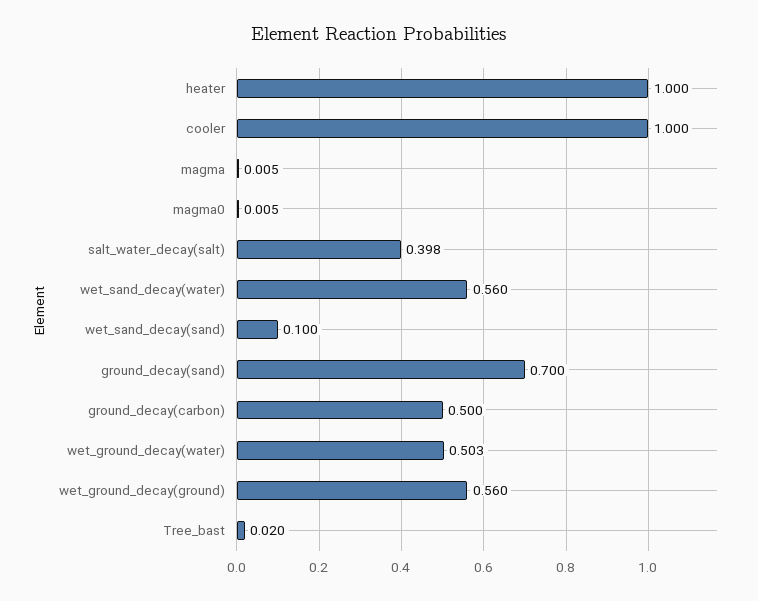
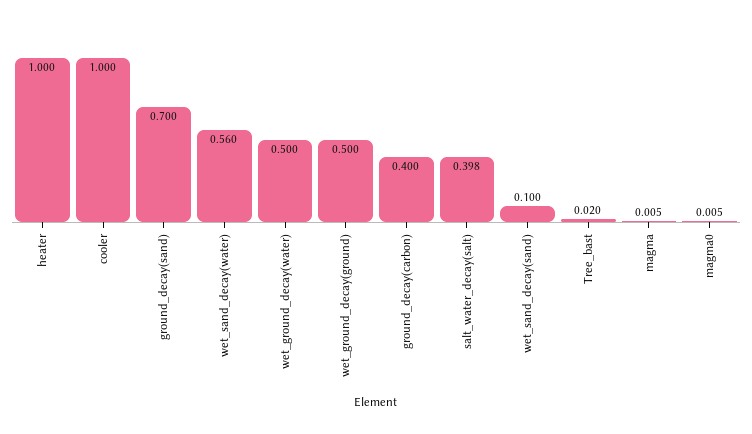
  {
    "heater": 1,
    "cooler": 1,
    "magma": 0.005,
    "magma0": 0.005,
    "salt_water_decay(salt)": 0.398,
    "wet_sand_decay(water)": 0.56,
    "wet_sand_decay(sand)": 0.1,
    "ground_decay(sand)": 0.7,
-   "ground_decay(carbon)": 0.5,
+   "ground_decay(carbon)": 0.4,
-   "wet_ground_decay(water)": 0.503,
+   "wet_ground_decay(water)": 0.5,
-   "wet_ground_decay(ground)": 0.56,
+   "wet_ground_decay(ground)": 0.5,
    "Tree_bast": 0.02
  }

